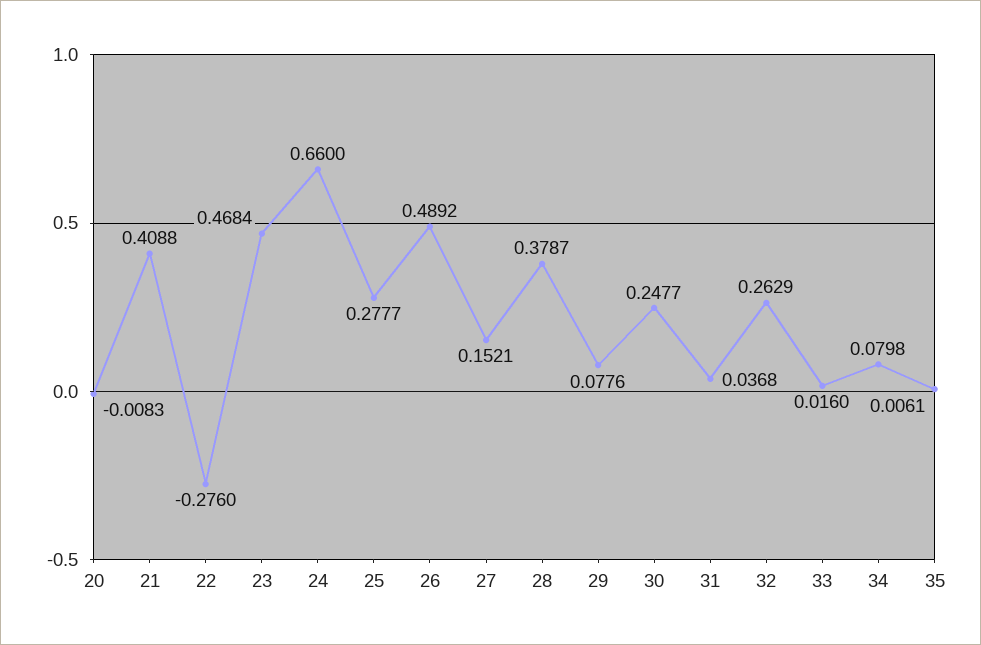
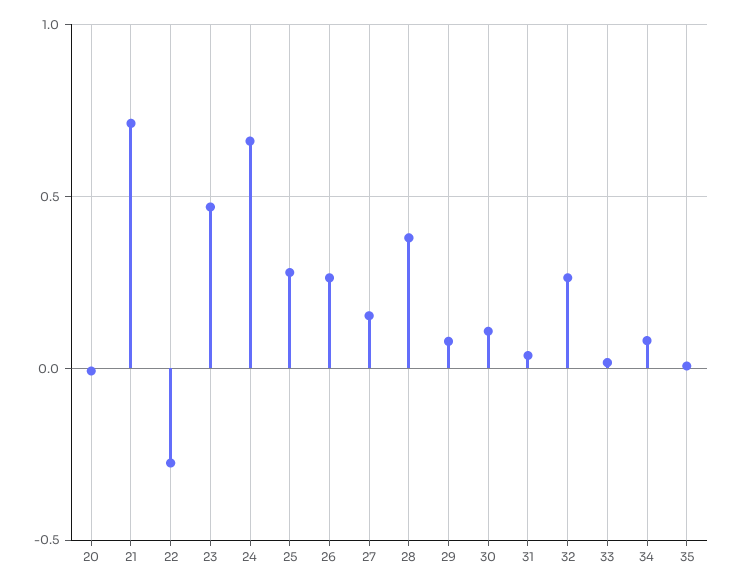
  {
    "20": -0.0083,
-   "21": 0.4088,
+   "21": 0.7,
    "22": -0.276,
    "23": 0.4684,
    "24": 0.66,
    "25": 0.2777,
-   "26": 0.4892,
+   "26": 0.25,
    "27": 0.1521,
    "28": 0.3787,
    "29": 0.0776,
-   "30": 0.2477,
+   "30": 0.1,
    "31": 0.0368,
    "32": 0.2629,
    "33": 0.016,
    "34": 0.0798,
    "35": 0.0061
  }

